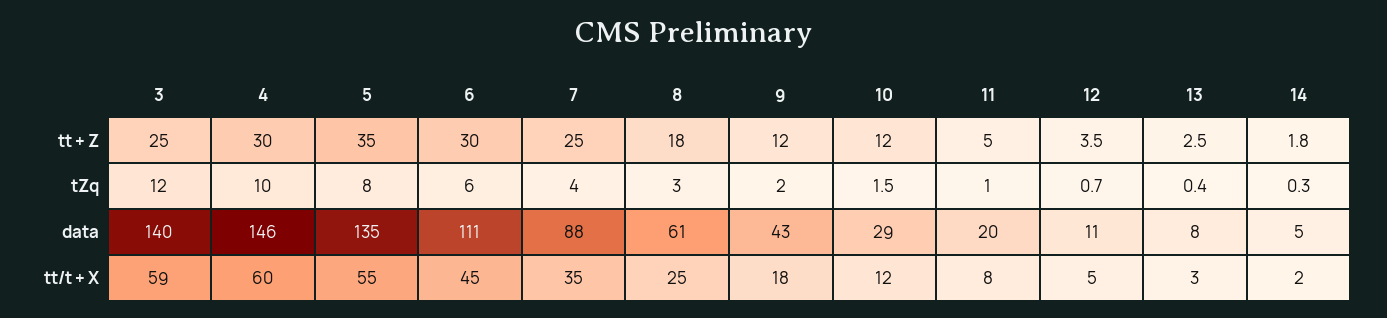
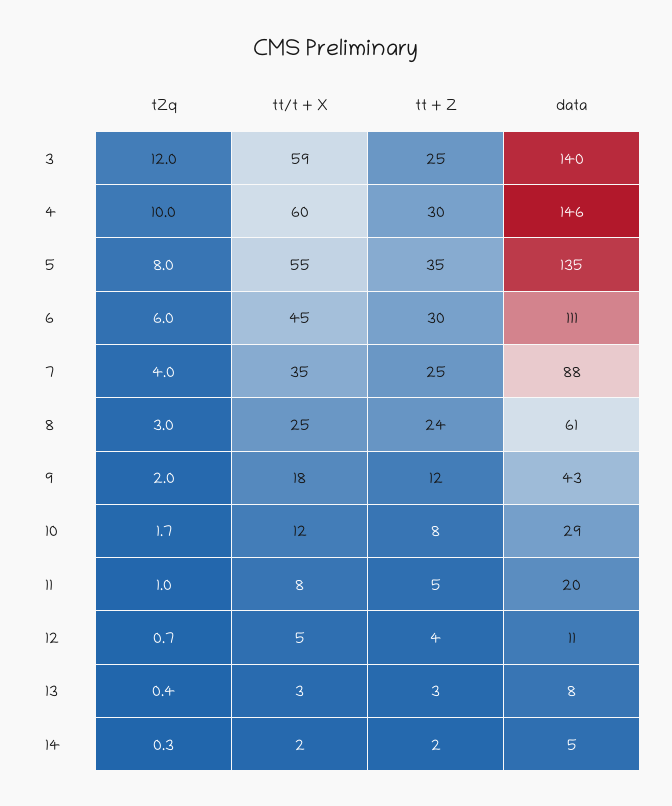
  {
    "3": {
      "tt + Z": 25,
      "tZq": 12,
      "data": 140,
      "tt/t + X": 59
    },
    "4": {
      "tt + Z": 30,
      "tZq": 10,
      "data": 146,
      "tt/t + X": 60
    },
    "5": {
      "tt + Z": 35,
      "tZq": 8,
      "data": 135,
      "tt/t + X": 55
    },
    "6": {
      "tt + Z": 30,
      "tZq": 6,
      "data": 111,
      "tt/t + X": 45
    },
    "7": {
      "tt + Z": 25,
      "tZq": 4,
      "data": 88,
      "tt/t + X": 35
    },
    "8": {
-     "tt + Z": 18,
+     "tt + Z": 24,
      "tZq": 3,
      "data": 61,
      "tt/t + X": 25
    },
    "9": {
      "tt + Z": 12,
      "tZq": 2,
      "data": 43,
      "tt/t + X": 18
    },
    "10": {
-     "tt + Z": 12,
+     "tt + Z": 8,
-     "tZq": 1.5,
+     "tZq": 1.7,
      "data": 29,
      "tt/t + X": 12
    },
    "11": {
      "tt + Z": 5,
      "tZq": 1,
      "data": 20,
      "tt/t + X": 8
    },
    "12": {
      "tt + Z": 3.5,
      "tZq": 0.7,
      "data": 11,
      "tt/t + X": 5
    },
    "13": {
      "tt + Z": 2.5,
      "tZq": 0.4,
      "data": 8,
      "tt/t + X": 3
    },
    "14": {
      "tt + Z": 1.8,
      "tZq": 0.3,
      "data": 5,
      "tt/t + X": 2
    }
  }

